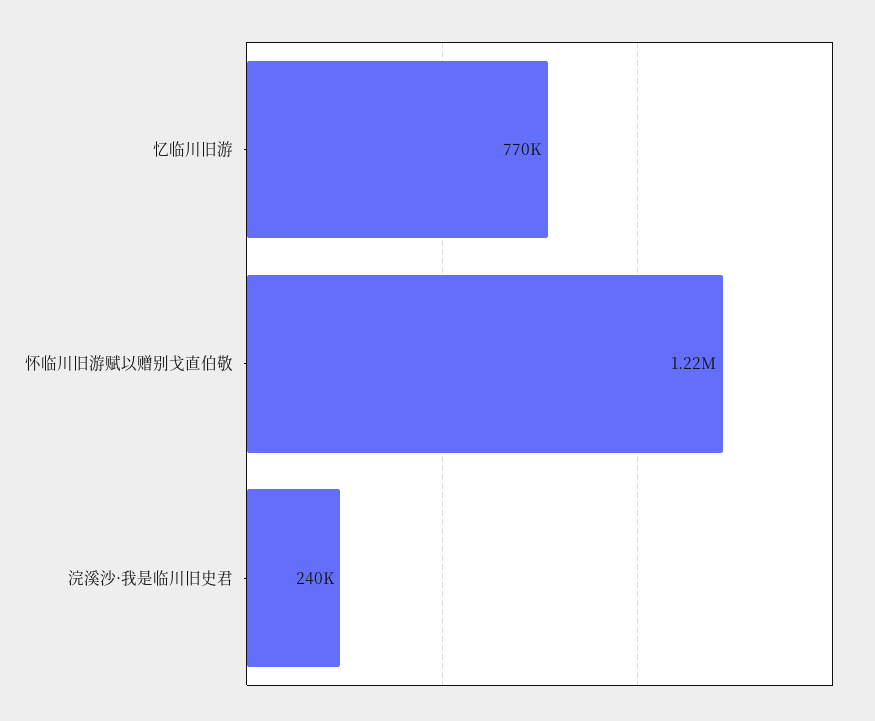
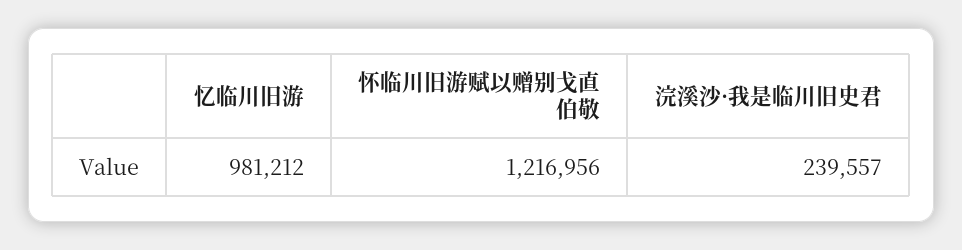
  {
-   "忆临川旧游": 770000,
+   "忆临川旧游": 981212,
    "怀临川旧游赋以赠别戈直伯敬": 1216956,
    "浣溪沙·我是临川旧史君": 239557
  }

